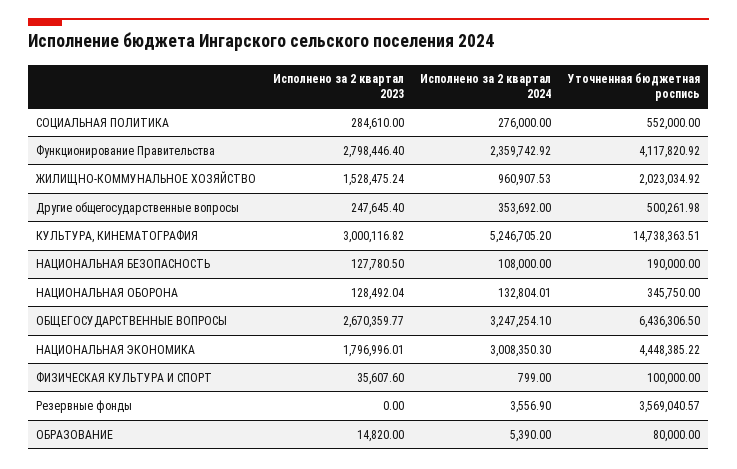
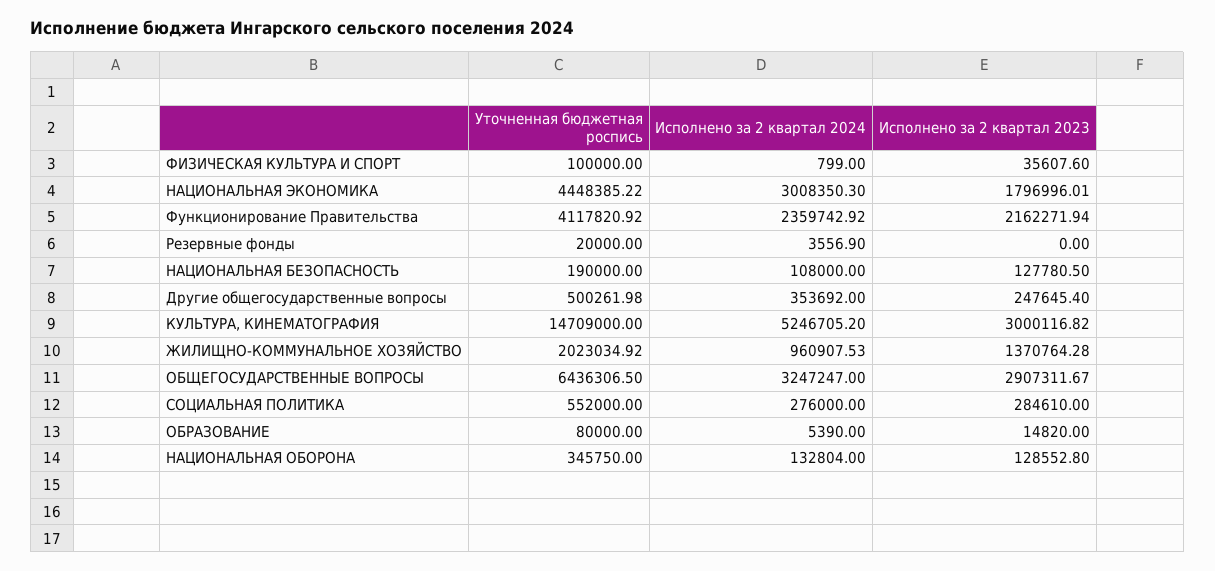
  {
    "Исполнено за 2 квартал 2023": {
      "СОЦИАЛЬНАЯ ПОЛИТИКА": 284610,
-     "Функционирование Правительства": 2798446.4,
+     "Функционирование Правительства": 2162271.94,
-     "ЖИЛИЩНО-КОММУНАЛЬНОЕ ХОЗЯЙСТВО": 1528475.24,
+     "ЖИЛИЩНО-КОММУНАЛЬНОЕ ХОЗЯЙСТВО": 1370764.28,
      "Другие общегосударственные вопросы": 247645.4,
      "КУЛЬТУРА, КИНЕМАТОГРАФИЯ": 3000116.82,
      "НАЦИОНАЛЬНАЯ БЕЗОПАСНОСТЬ": 127780.5,
-     "НАЦИОНАЛЬНАЯ ОБОРОНА": 128492.04,
+     "НАЦИОНАЛЬНАЯ ОБОРОНА": 128552.8,
-     "ОБЩЕГОСУДАРСТВЕННЫЕ ВОПРОСЫ": 2670359.77,
+     "ОБЩЕГОСУДАРСТВЕННЫЕ ВОПРОСЫ": 2907311.67,
      "НАЦИОНАЛЬНАЯ ЭКОНОМИКА": 1796996.01,
      "ФИЗИЧЕСКАЯ КУЛЬТУРА И СПОРТ": 35607.6,
      "Резервные фонды": 0,
      "ОБРАЗОВАНИЕ": 14820
    },
    "Исполнено за 2 квартал 2024": {
      "СОЦИАЛЬНАЯ ПОЛИТИКА": 276000,
      "Функционирование Правительства": 2359742.92,
      "ЖИЛИЩНО-КОММУНАЛЬНОЕ ХОЗЯЙСТВО": 960907.53,
      "Другие общегосударственные вопросы": 353692,
      "КУЛЬТУРА, КИНЕМАТОГРАФИЯ": 5246705.2,
      "НАЦИОНАЛЬНАЯ БЕЗОПАСНОСТЬ": 108000,
-     "НАЦИОНАЛЬНАЯ ОБОРОНА": 132804.01,
+     "НАЦИОНАЛЬНАЯ ОБОРОНА": 132804,
-     "ОБЩЕГОСУДАРСТВЕННЫЕ ВОПРОСЫ": 3247254.1,
+     "ОБЩЕГОСУДАРСТВЕННЫЕ ВОПРОСЫ": 3247247,
      "НАЦИОНАЛЬНАЯ ЭКОНОМИКА": 3008350.3,
      "ФИЗИЧЕСКАЯ КУЛЬТУРА И СПОРТ": 799,
      "Резервные фонды": 3556.9,
      "ОБРАЗОВАНИЕ": 5390
    },
    "Уточненная бюджетная роспись": {
      "СОЦИАЛЬНАЯ ПОЛИТИКА": 552000,
      "Функционирование Правительства": 4117820.92,
      "ЖИЛИЩНО-КОММУНАЛЬНОЕ ХОЗЯЙСТВО": 2023034.92,
      "Другие общегосударственные вопросы": 500261.98,
-     "КУЛЬТУРА, КИНЕМАТОГРАФИЯ": 14738363.51,
+     "КУЛЬТУРА, КИНЕМАТОГРАФИЯ": 14709000,
      "НАЦИОНАЛЬНАЯ БЕЗОПАСНОСТЬ": 190000,
      "НАЦИОНАЛЬНАЯ ОБОРОНА": 345750,
      "ОБЩЕГОСУДАРСТВЕННЫЕ ВОПРОСЫ": 6436306.5,
      "НАЦИОНАЛЬНАЯ ЭКОНОМИКА": 4448385.22,
      "ФИЗИЧЕСКАЯ КУЛЬТУРА И СПОРТ": 100000,
-     "Резервные фонды": 3569040.57,
+     "Резервные фонды": 20000,
      "ОБРАЗОВАНИЕ": 80000
    }
  }

